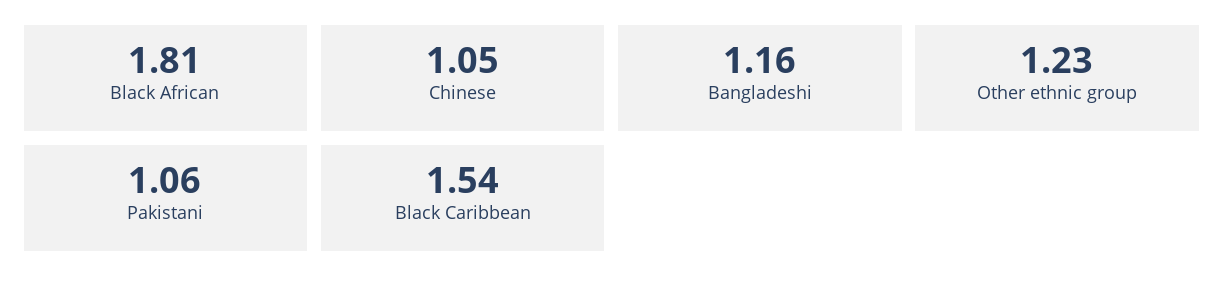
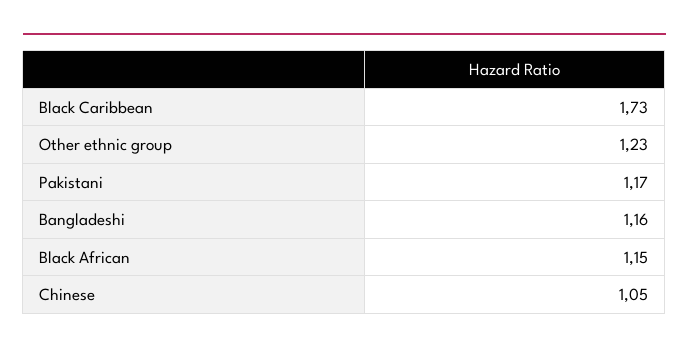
  {
-   "Black African": 1.81,
+   "Black African": 1.15,
    "Chinese": 1.05,
    "Bangladeshi": 1.16,
    "Other ethnic group": 1.23,
-   "Pakistani": 1.06,
+   "Pakistani": 1.17,
-   "Black Caribbean": 1.54
+   "Black Caribbean": 1.73
  }

